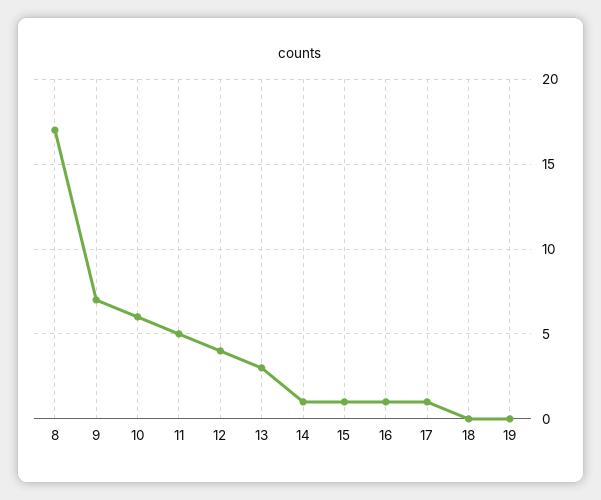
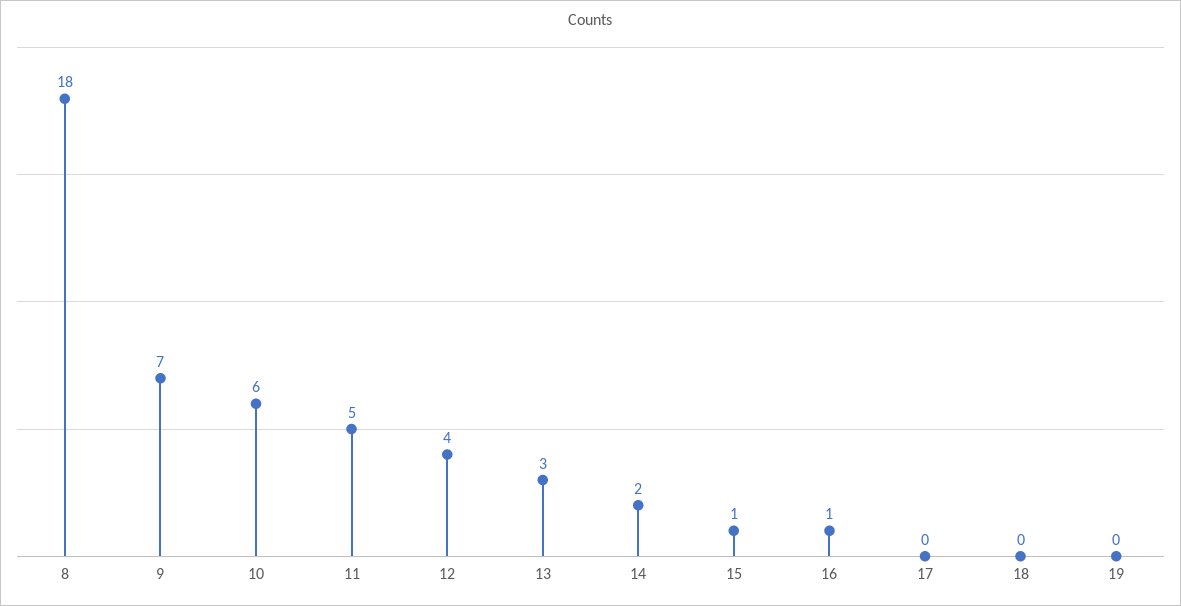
  {
-   "8": 17,
+   "8": 18,
    "9": 7,
    "10": 6,
    "11": 5,
    "12": 4,
    "13": 3,
-   "14": 1,
+   "14": 2,
    "15": 1,
    "16": 1,
-   "17": 1,
+   "17": 0,
    "18": 0,
    "19": 0
  }

